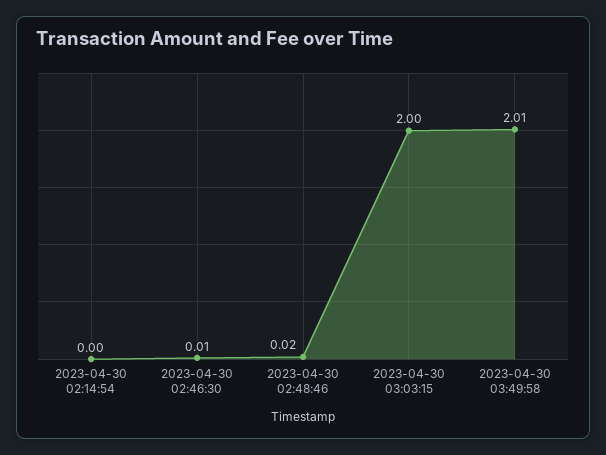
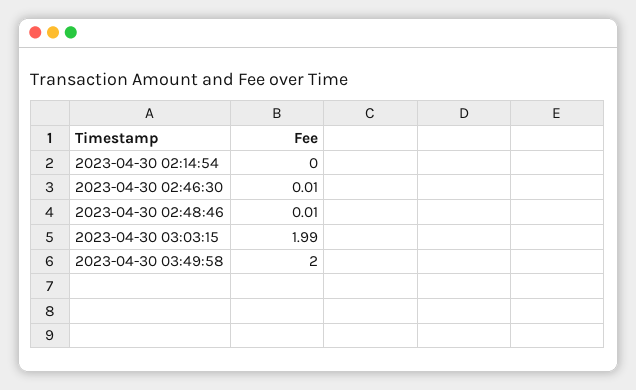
  {
    "2023-04-30 02:14:54": 0,
    "2023-04-30 02:46:30": 0.01,
-   "2023-04-30 02:48:46": 0.02,
+   "2023-04-30 02:48:46": 0.01,
-   "2023-04-30 03:03:15": 2,
+   "2023-04-30 03:03:15": 1.99,
-   "2023-04-30 03:49:58": 2.01
+   "2023-04-30 03:49:58": 2
  }

